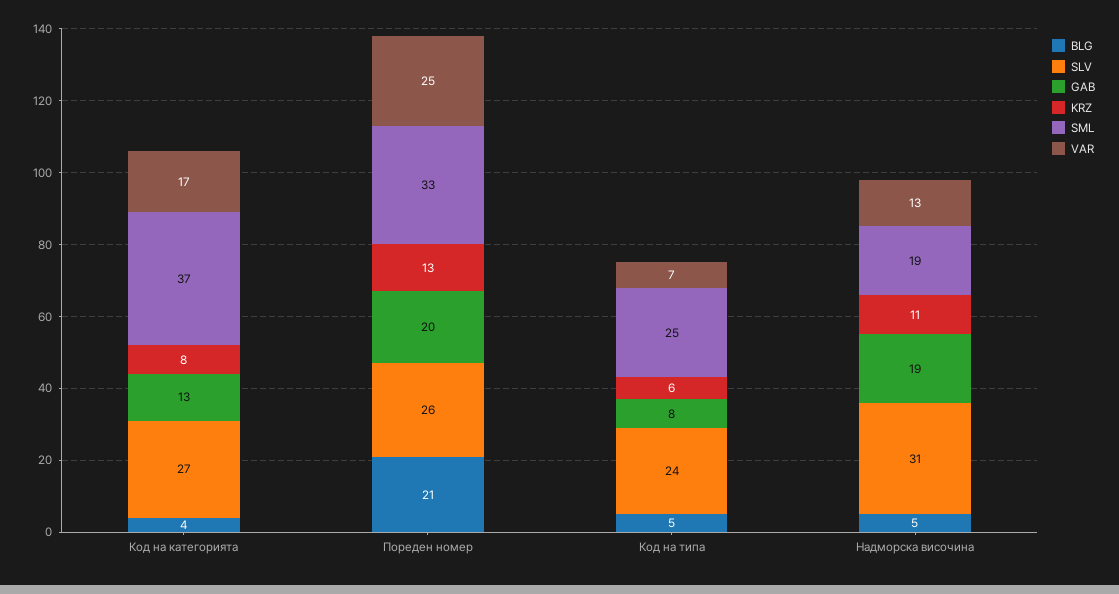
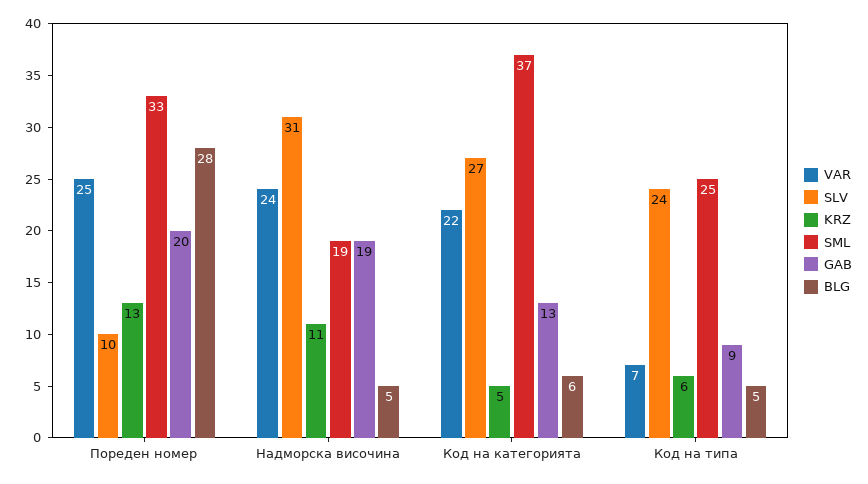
  {
    "BLG": {
-     "Код на категорията": 4,
+     "Код на категорията": 6,
-     "Пореден номер": 21,
+     "Пореден номер": 28,
      "Код на типа": 5,
      "Надморска височина": 5
    },
    "SLV": {
      "Код на категорията": 27,
-     "Пореден номер": 26,
+     "Пореден номер": 10,
      "Код на типа": 24,
      "Надморска височина": 31
    },
    "GAB": {
      "Код на категорията": 13,
      "Пореден номер": 20,
-     "Код на типа": 8,
+     "Код на типа": 9,
      "Надморска височина": 19
    },
    "KRZ": {
-     "Код на категорията": 8,
+     "Код на категорията": 5,
      "Пореден номер": 13,
      "Код на типа": 6,
      "Надморска височина": 11
    },
    "SML": {
      "Код на категорията": 37,
      "Пореден номер": 33,
      "Код на типа": 25,
      "Надморска височина": 19
    },
    "VAR": {
-     "Код на категорията": 17,
+     "Код на категорията": 22,
      "Пореден номер": 25,
      "Код на типа": 7,
-     "Надморска височина": 13
+     "Надморска височина": 24
    }
  }

